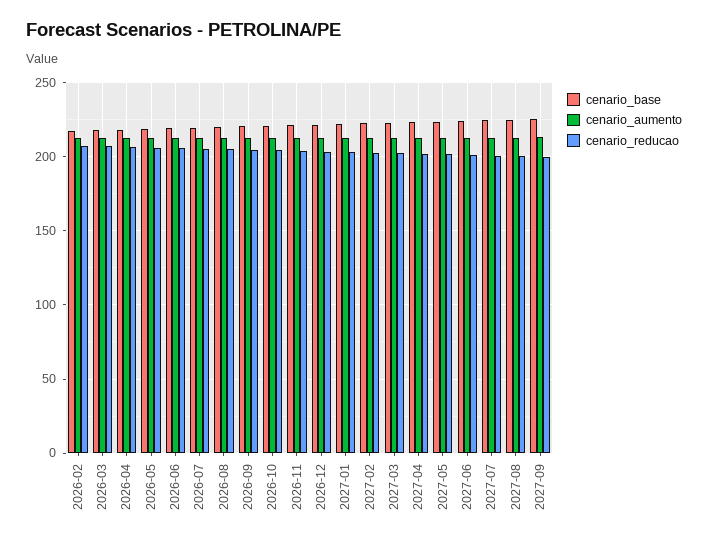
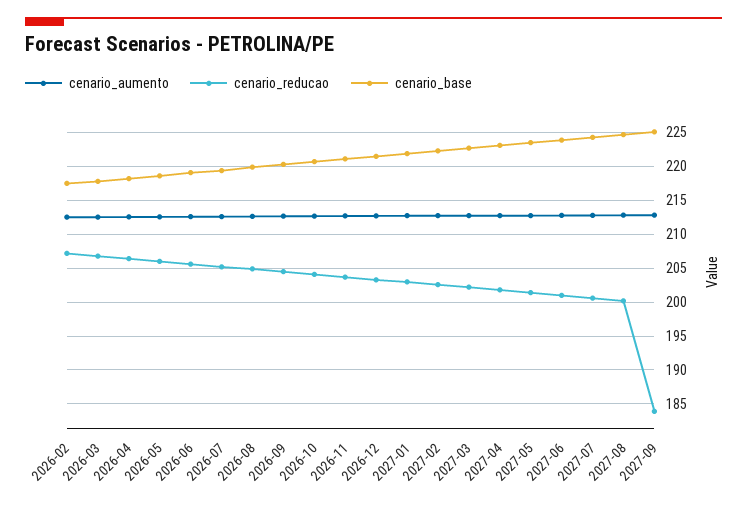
  {
    "cenario_base": {
      "2026-02": 218,
      "2026-03": 218,
      "2026-04": 218,
      "2026-05": 219,
      "2026-06": 219,
      "2026-07": 219,
      "2026-08": 220,
      "2026-09": 220,
      "2026-10": 221,
      "2026-11": 221,
      "2026-12": 222,
      "2027-01": 222,
      "2027-02": 222,
      "2027-03": 223,
      "2027-04": 223,
      "2027-05": 224,
      "2027-06": 224,
      "2027-07": 224,
      "2027-08": 225,
      "2027-09": 225
    },
    "cenario_aumento": {
      "2026-02": 213,
      "2026-03": 213,
      "2026-04": 213,
      "2026-05": 213,
      "2026-06": 213,
      "2026-07": 213,
      "2026-08": 213,
      "2026-09": 213,
      "2026-10": 213,
      "2026-11": 213,
      "2026-12": 213,
      "2027-01": 213,
      "2027-02": 213,
      "2027-03": 213,
      "2027-04": 213,
      "2027-05": 213,
      "2027-06": 213,
      "2027-07": 213,
      "2027-08": 213,
      "2027-09": 213
    },
    "cenario_reducao": {
      "2026-02": 207,
      "2026-03": 207,
      "2026-04": 206,
      "2026-05": 206,
      "2026-06": 206,
      "2026-07": 205,
      "2026-08": 205,
      "2026-09": 205,
      "2026-10": 204,
      "2026-11": 204,
      "2026-12": 203,
      "2027-01": 203,
      "2027-02": 203,
      "2027-03": 202,
      "2027-04": 202,
      "2027-05": 201,
      "2027-06": 201,
      "2027-07": 201,
      "2027-08": 200,
-     "2027-09": 200
+     "2027-09": 184
    }
  }

